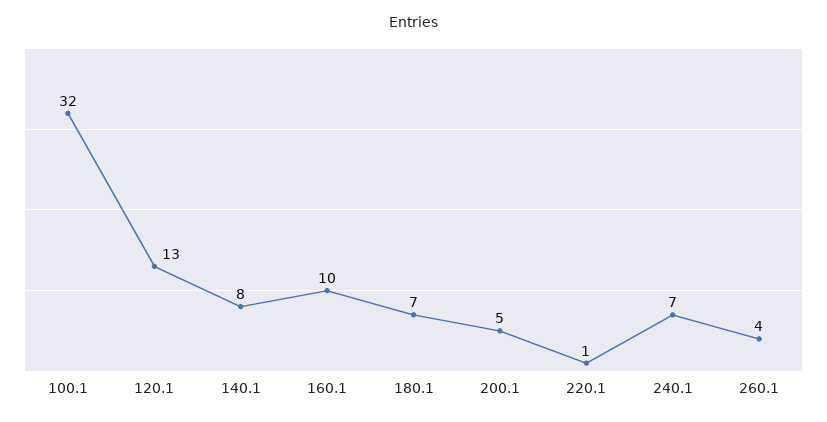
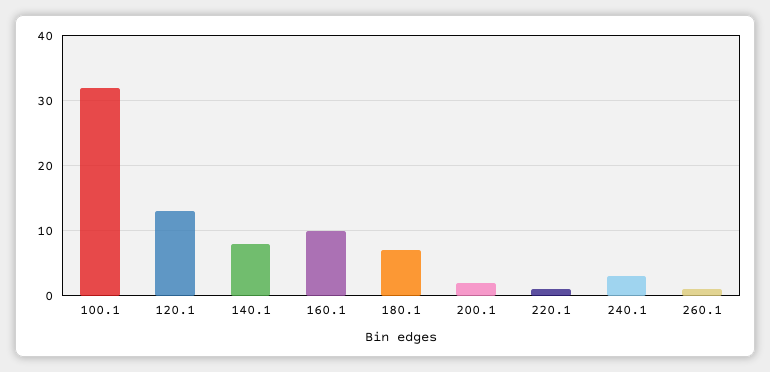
  {
    "100.1": 32,
    "120.1": 13,
    "140.1": 8,
    "160.1": 10,
    "180.1": 7,
-   "200.1": 5,
+   "200.1": 2,
    "220.1": 1,
-   "240.1": 7,
+   "240.1": 3,
-   "260.1": 4
+   "260.1": 1
  }

